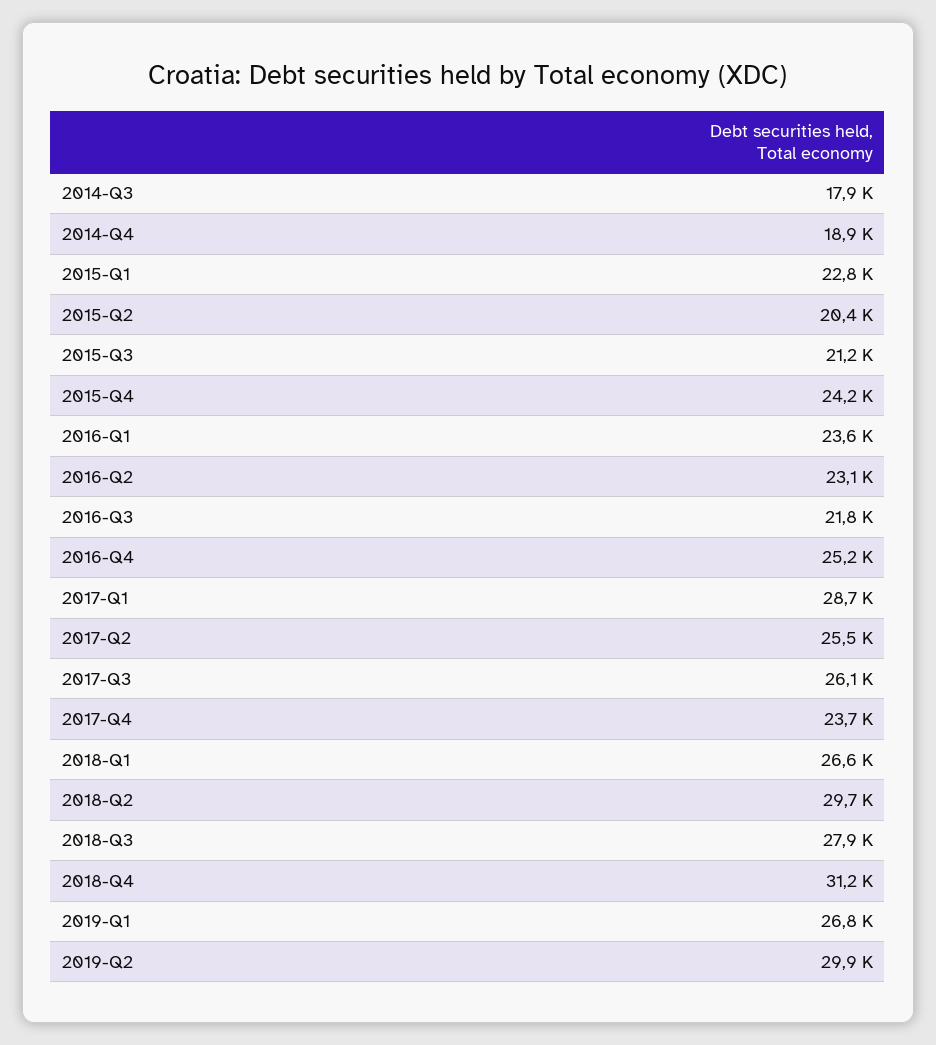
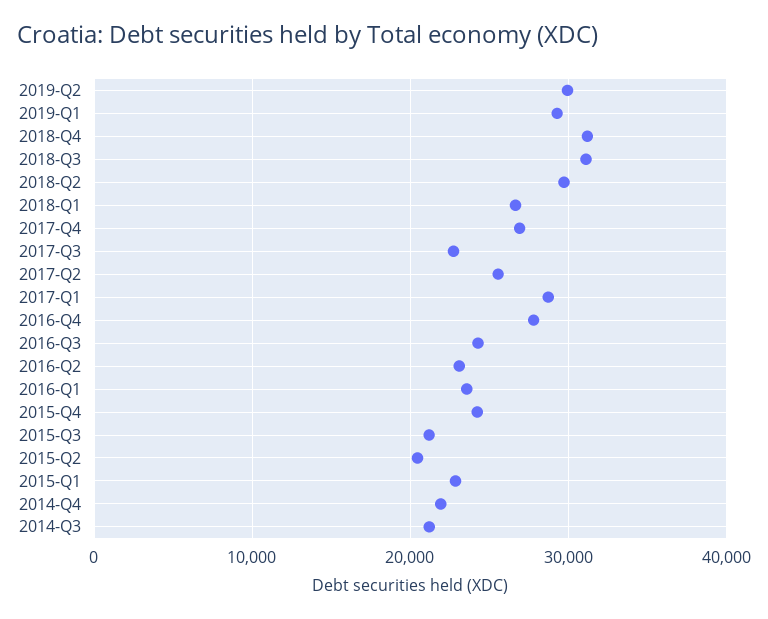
  {
-   "2014-Q3": 17900,
+   "2014-Q3": 21000,
-   "2014-Q4": 18900,
+   "2014-Q4": 22000,
    "2015-Q1": 22800,
    "2015-Q2": 20400,
    "2015-Q3": 21200,
    "2015-Q4": 24200,
    "2016-Q1": 23600,
    "2016-Q2": 23100,
-   "2016-Q3": 21800,
+   "2016-Q3": 24000,
-   "2016-Q4": 25200,
+   "2016-Q4": 28000,
    "2017-Q1": 28700,
    "2017-Q2": 25500,
-   "2017-Q3": 26100,
+   "2017-Q3": 23000,
-   "2017-Q4": 23700,
+   "2017-Q4": 27000,
    "2018-Q1": 26600,
    "2018-Q2": 29700,
-   "2018-Q3": 27900,
+   "2018-Q3": 31000,
    "2018-Q4": 31200,
-   "2019-Q1": 26800,
+   "2019-Q1": 29000,
    "2019-Q2": 29900
  }

